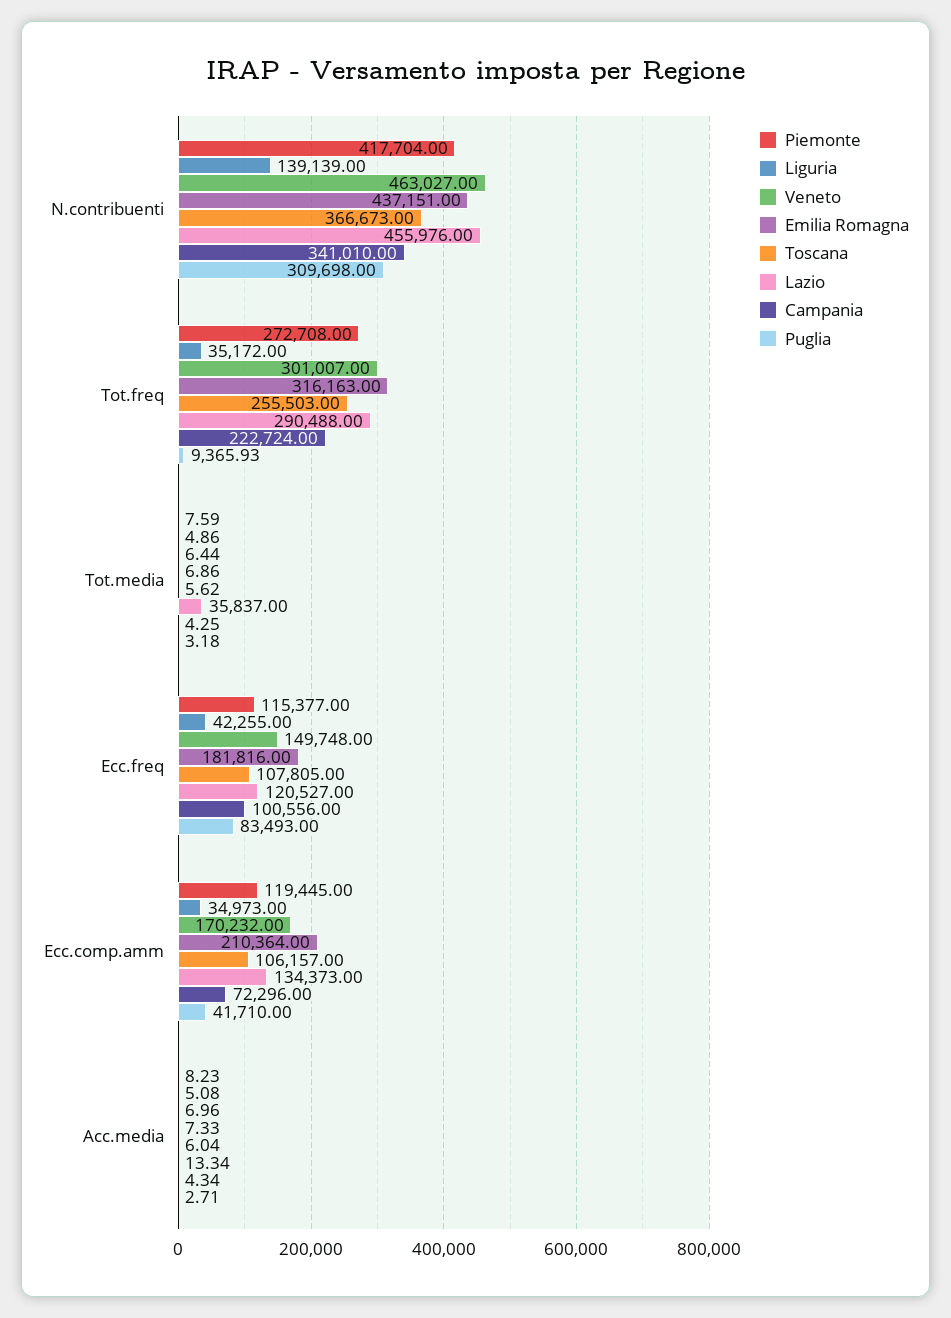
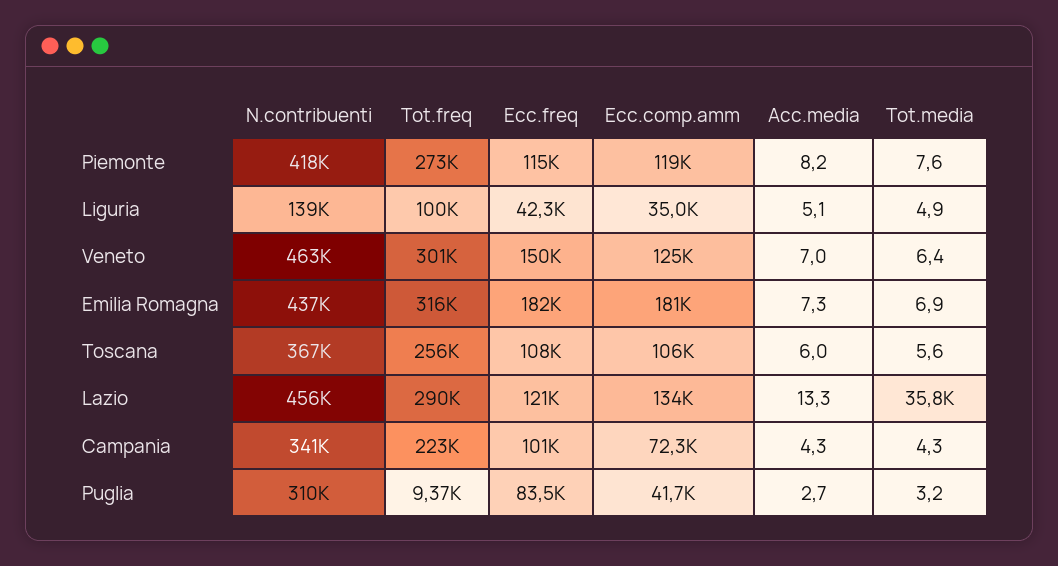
  {
    "Piemonte": {
      "N.contribuenti": 417704,
      "Tot.freq": 272708,
      "Tot.media": 7.59,
      "Ecc.freq": 115377,
      "Ecc.comp.amm": 119445,
      "Acc.media": 8.23
    },
    "Liguria": {
      "N.contribuenti": 139139,
-     "Tot.freq": 35172,
+     "Tot.freq": 100000,
      "Tot.media": 4.86,
      "Ecc.freq": 42255,
      "Ecc.comp.amm": 34973,
      "Acc.media": 5.08
    },
    "Veneto": {
      "N.contribuenti": 463027,
      "Tot.freq": 301007,
      "Tot.media": 6.44,
      "Ecc.freq": 149748,
-     "Ecc.comp.amm": 170232,
+     "Ecc.comp.amm": 125000,
      "Acc.media": 6.96
    },
    "Emilia Romagna": {
      "N.contribuenti": 437151,
      "Tot.freq": 316163,
      "Tot.media": 6.86,
      "Ecc.freq": 181816,
-     "Ecc.comp.amm": 210364,
+     "Ecc.comp.amm": 181000,
      "Acc.media": 7.33
    },
    "Toscana": {
      "N.contribuenti": 366673,
      "Tot.freq": 255503,
      "Tot.media": 5.62,
      "Ecc.freq": 107805,
      "Ecc.comp.amm": 106157,
      "Acc.media": 6.04
    },
    "Lazio": {
      "N.contribuenti": 455976,
      "Tot.freq": 290488,
      "Tot.media": 35837,
      "Ecc.freq": 120527,
      "Ecc.comp.amm": 134373,
      "Acc.media": 13.34
    },
    "Campania": {
      "N.contribuenti": 341010,
      "Tot.freq": 222724,
      "Tot.media": 4.25,
      "Ecc.freq": 100556,
      "Ecc.comp.amm": 72296,
      "Acc.media": 4.34
    },
    "Puglia": {
      "N.contribuenti": 309698,
      "Tot.freq": 9365.93,
      "Tot.media": 3.18,
      "Ecc.freq": 83493,
      "Ecc.comp.amm": 41710,
      "Acc.media": 2.71
    }
  }

